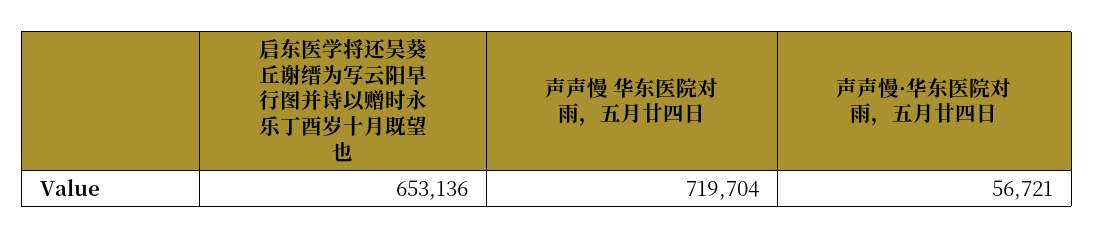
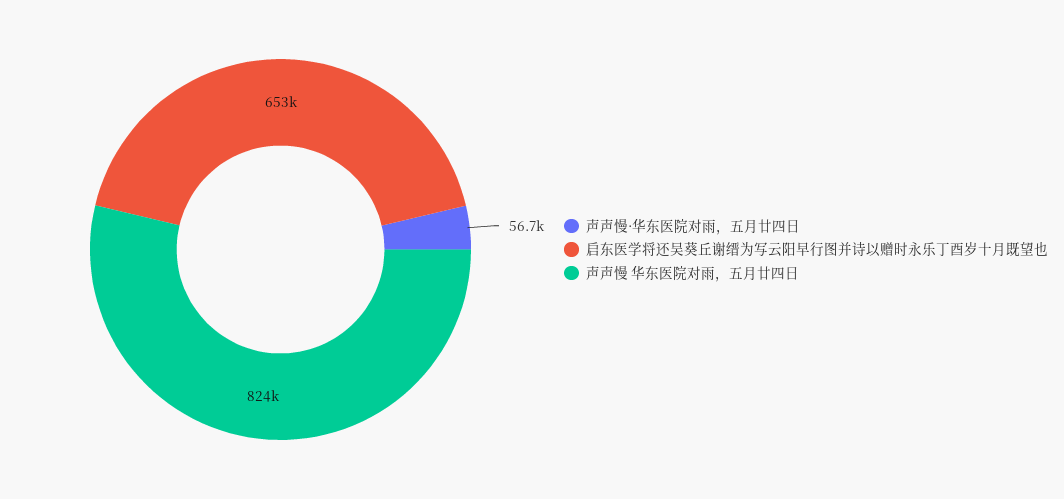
  {
    "启东医学将还吴葵丘谢缙为写云阳早行图并诗以赠时永乐丁酉岁十月既望也": 653136,
-   "声声慢 华东医院对雨，五月廿四日": 719704,
+   "声声慢 华东医院对雨，五月廿四日": 824000,
    "声声慢·华东医院对雨，五月廿四日": 56721
  }

